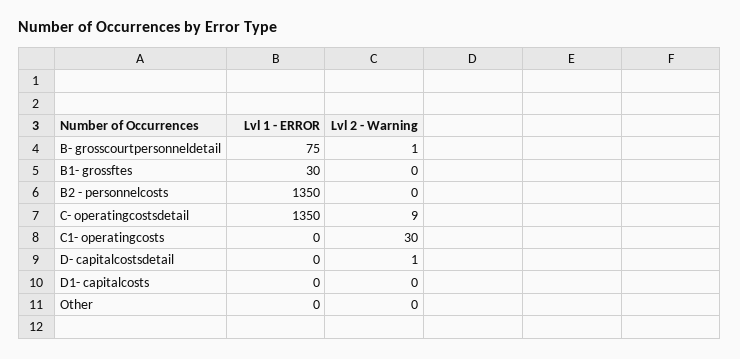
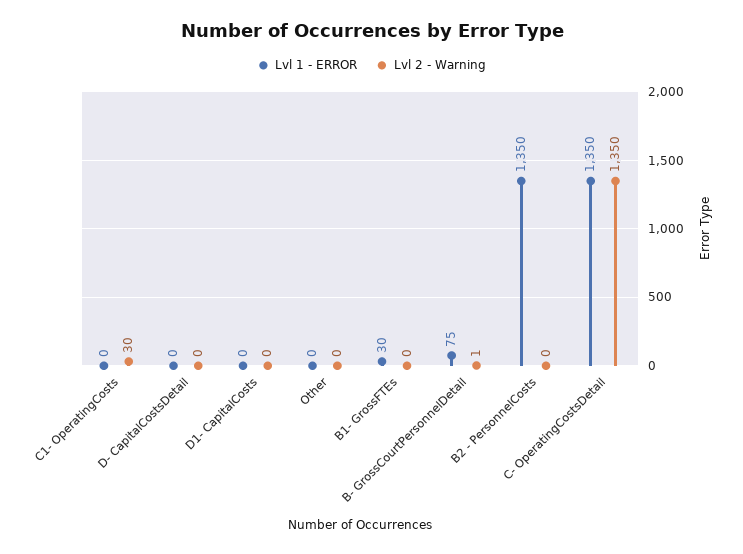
  {
    "Lvl 1 - ERROR": {
      "B- grosscourtpersonneldetail": 75,
      "B1- grossftes": 30,
      "B2 - personnelcosts": 1350,
      "C- operatingcostsdetail": 1350,
      "C1- operatingcosts": 0,
      "D- capitalcostsdetail": 0,
      "D1- capitalcosts": 0,
      "Other": 0
    },
    "Lvl 2 - Warning": {
      "B- grosscourtpersonneldetail": 1,
      "B1- grossftes": 0,
      "B2 - personnelcosts": 0,
-     "C- operatingcostsdetail": 9,
+     "C- operatingcostsdetail": 1350,
      "C1- operatingcosts": 30,
-     "D- capitalcostsdetail": 1,
+     "D- capitalcostsdetail": 0,
      "D1- capitalcosts": 0,
      "Other": 0
    }
  }

